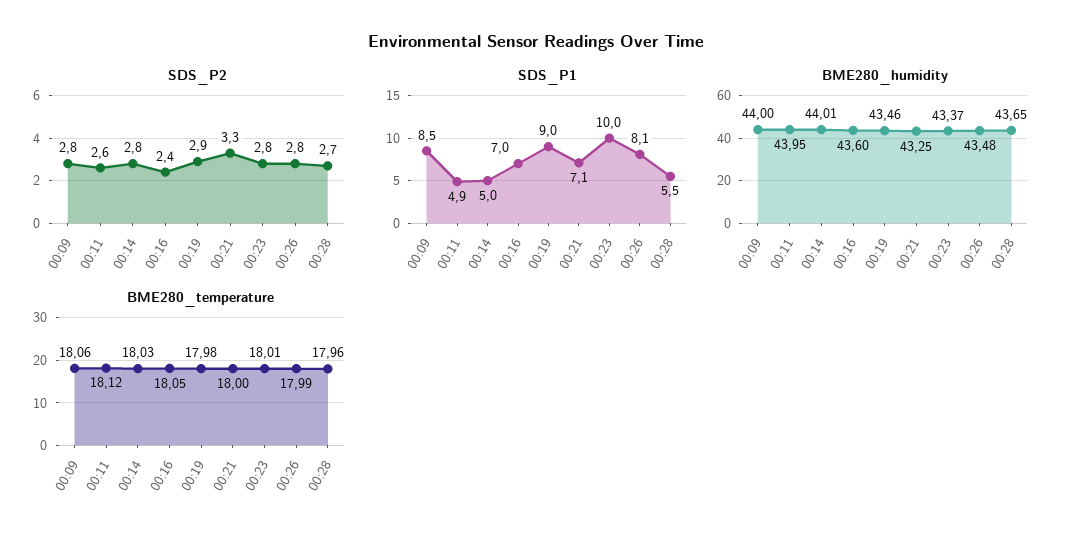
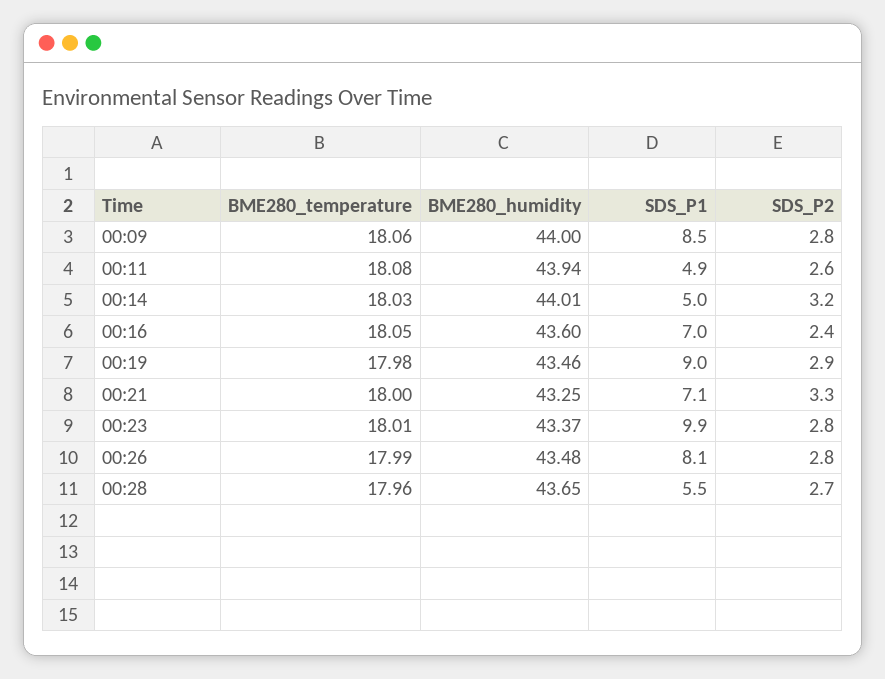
  {
    "SDS_P2": {
      "00:09": 2.8,
      "00:11": 2.6,
-     "00:14": 2.8,
+     "00:14": 3.2,
      "00:16": 2.4,
      "00:19": 2.9,
      "00:21": 3.3,
      "00:23": 2.8,
      "00:26": 2.8,
      "00:28": 2.7
    },
    "SDS_P1": {
      "00:09": 8.5,
      "00:11": 4.9,
      "00:14": 5,
      "00:16": 7,
      "00:19": 9,
      "00:21": 7.1,
-     "00:23": 10,
+     "00:23": 9.9,
      "00:26": 8.1,
      "00:28": 5.5
    },
    "BME280_humidity": {
      "00:09": 44,
-     "00:11": 43.95,
+     "00:11": 43.94,
      "00:14": 44.01,
      "00:16": 43.6,
      "00:19": 43.46,
      "00:21": 43.25,
      "00:23": 43.37,
      "00:26": 43.48,
      "00:28": 43.65
    },
    "BME280_temperature": {
      "00:09": 18.06,
-     "00:11": 18.12,
+     "00:11": 18.08,
      "00:14": 18.03,
      "00:16": 18.05,
      "00:19": 17.98,
      "00:21": 18,
      "00:23": 18.01,
      "00:26": 17.99,
      "00:28": 17.96
    }
  }

